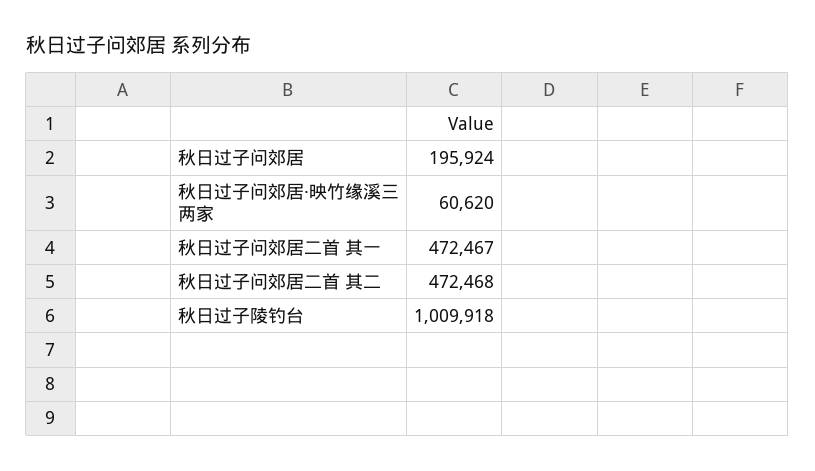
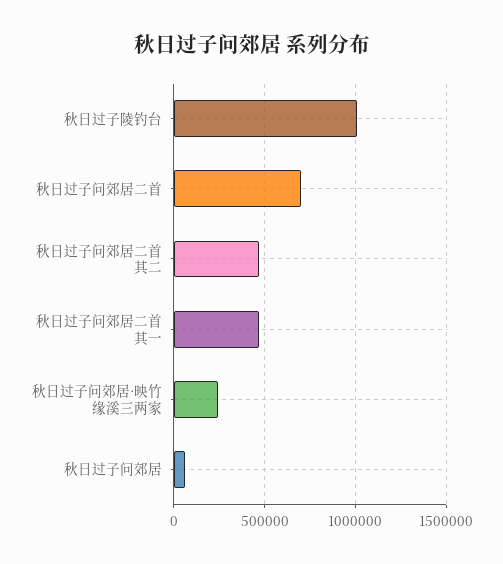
  {
-   "秋日过子问郊居": 195924,
+   "秋日过子问郊居": 50000,
-   "秋日过子问郊居·映竹缘溪三两家": 60620,
+   "秋日过子问郊居·映竹缘溪三两家": 250000,
    "秋日过子问郊居二首 其一": 472467,
    "秋日过子问郊居二首 其二": 472468,
-   "秋日过子陵钓台": 1009918
+   "秋日过子陵钓台": 1009918,
+   "秋日过子问郊居二首": 700000
  }

